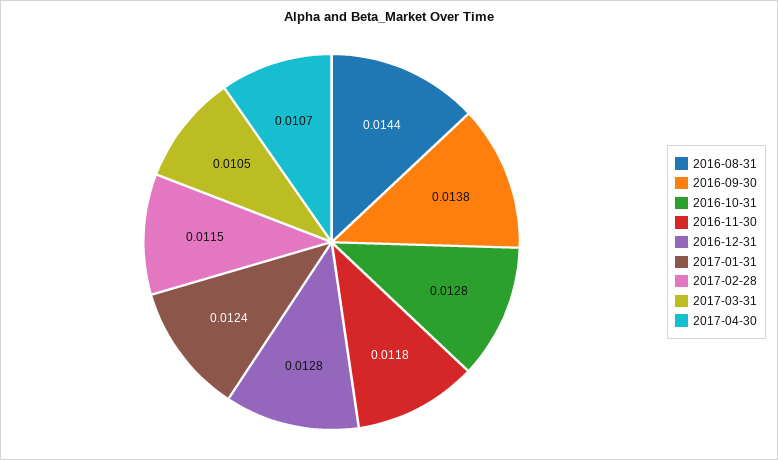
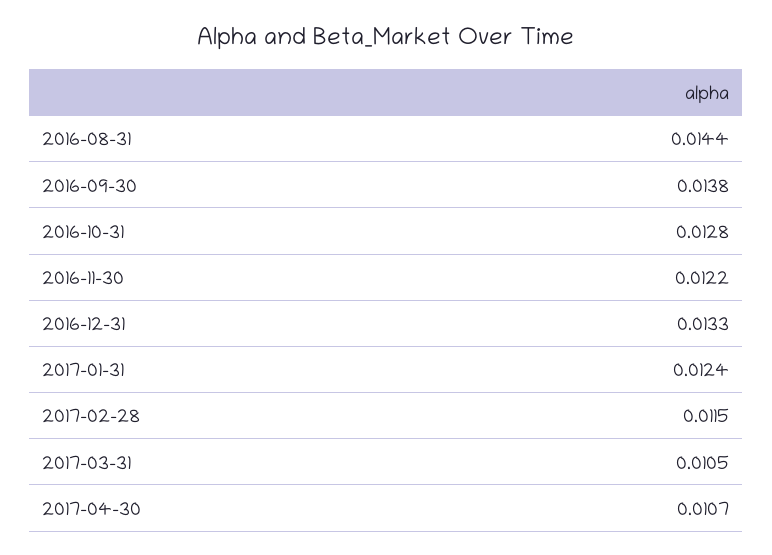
  {
    "2016-08-31": 0.0144,
    "2016-09-30": 0.0138,
    "2016-10-31": 0.0128,
-   "2016-11-30": 0.0118,
+   "2016-11-30": 0.0122,
-   "2016-12-31": 0.0128,
+   "2016-12-31": 0.0133,
    "2017-01-31": 0.0124,
    "2017-02-28": 0.0115,
    "2017-03-31": 0.0105,
    "2017-04-30": 0.0107
  }

